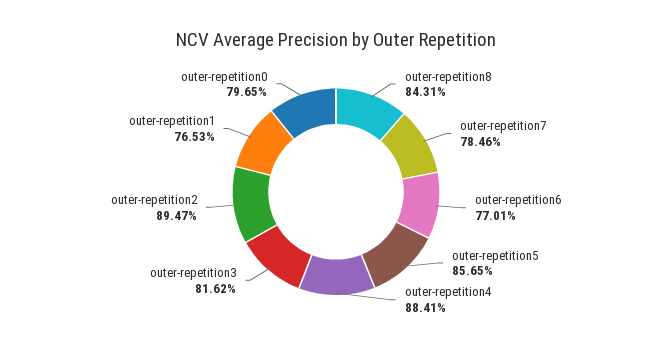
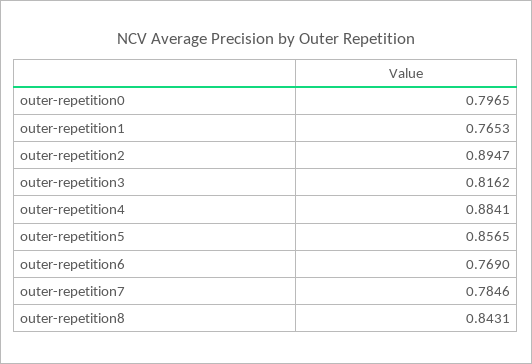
  {
    "outer-repetition8": 0.8431,
    "outer-repetition7": 0.7846,
-   "outer-repetition6": 0.7701,
+   "outer-repetition6": 0.769,
    "outer-repetition5": 0.8565,
    "outer-repetition4": 0.8841,
    "outer-repetition3": 0.8162,
    "outer-repetition2": 0.8947,
    "outer-repetition1": 0.7653,
    "outer-repetition0": 0.7965
  }

